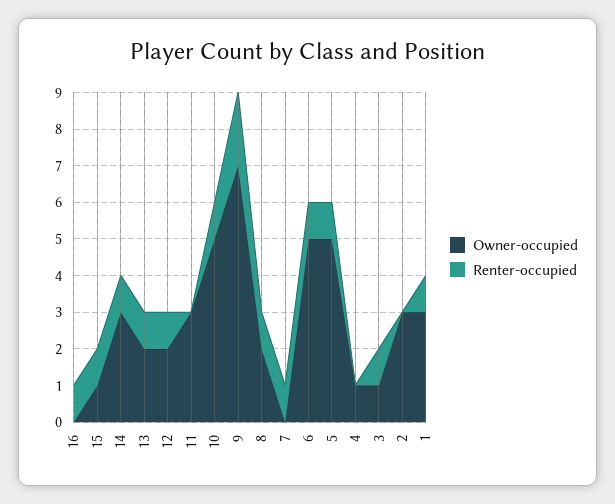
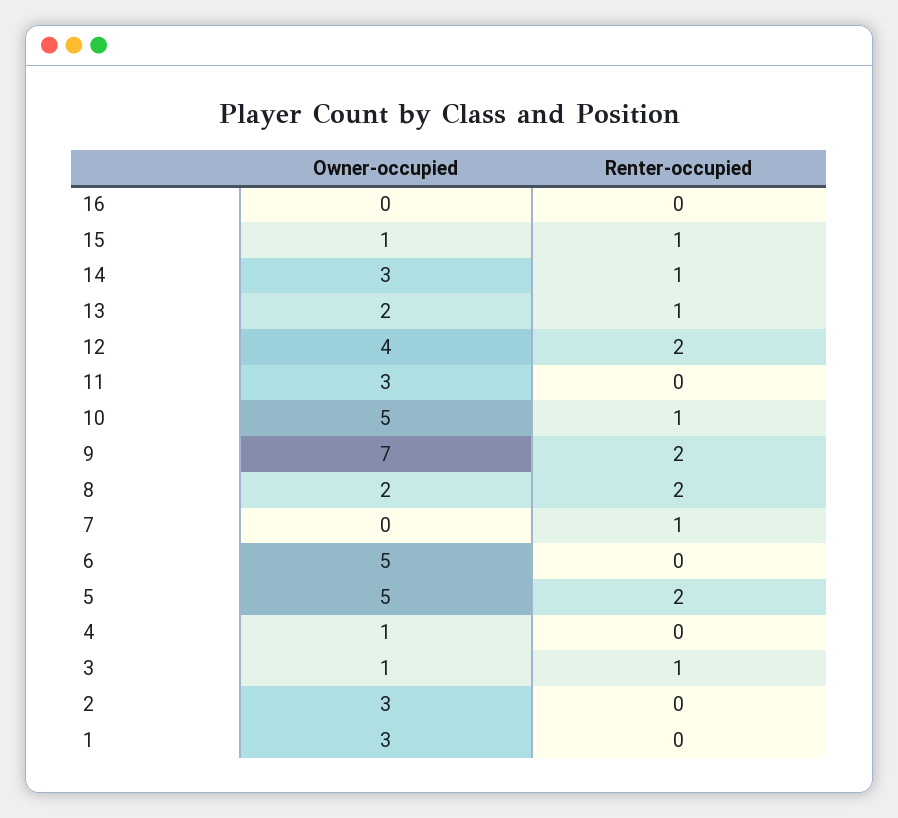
  {
    "Owner-occupied": {
      "16": 0,
      "15": 1,
      "14": 3,
      "13": 2,
-     "12": 2,
+     "12": 4,
      "11": 3,
      "10": 5,
      "9": 7,
      "8": 2,
      "7": 0,
      "6": 5,
      "5": 5,
      "4": 1,
      "3": 1,
      "2": 3,
      "1": 3
    },
    "Renter-occupied": {
-     "16": 1,
+     "16": 0,
      "15": 1,
      "14": 1,
      "13": 1,
-     "12": 1,
+     "12": 2,
      "11": 0,
      "10": 1,
      "9": 2,
-     "8": 1,
+     "8": 2,
      "7": 1,
-     "6": 1,
+     "6": 0,
-     "5": 1,
+     "5": 2,
      "4": 0,
      "3": 1,
      "2": 0,
-     "1": 1
+     "1": 0
    }
  }

